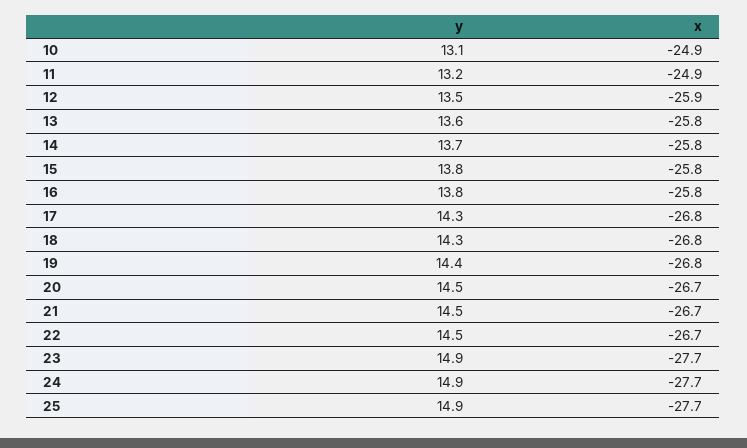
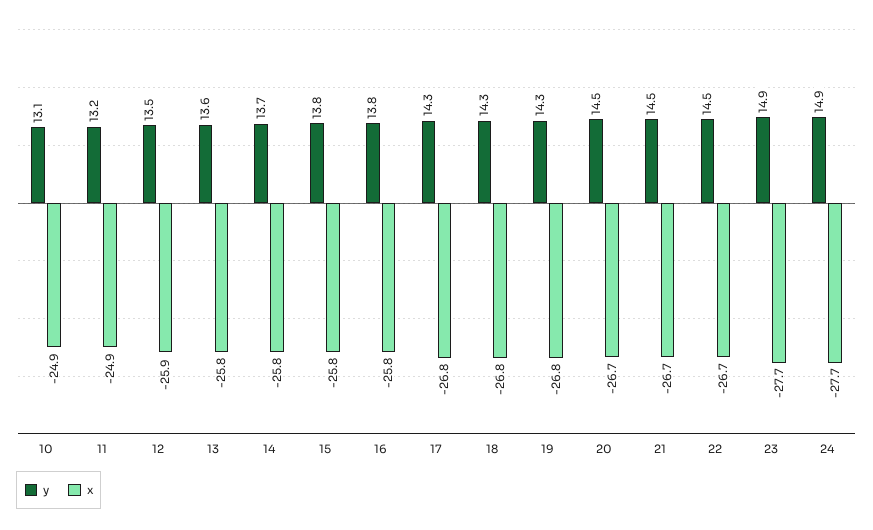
  {
    "y": {
      "10": 13.1,
      "11": 13.2,
      "12": 13.5,
      "13": 13.6,
      "14": 13.7,
      "15": 13.8,
      "16": 13.8,
      "17": 14.3,
      "18": 14.3,
-     "19": 14.4,
+     "19": 14.3,
      "20": 14.5,
      "21": 14.5,
      "22": 14.5,
      "23": 14.9,
-     "24": 14.9,
+     "24": 14.9
-     "25": 14.9
    },
    "x": {
      "10": -24.9,
      "11": -24.9,
      "12": -25.9,
      "13": -25.8,
      "14": -25.8,
      "15": -25.8,
      "16": -25.8,
      "17": -26.8,
      "18": -26.8,
      "19": -26.8,
      "20": -26.7,
      "21": -26.7,
      "22": -26.7,
      "23": -27.7,
-     "24": -27.7,
+     "24": -27.7
-     "25": -27.7
    }
  }

